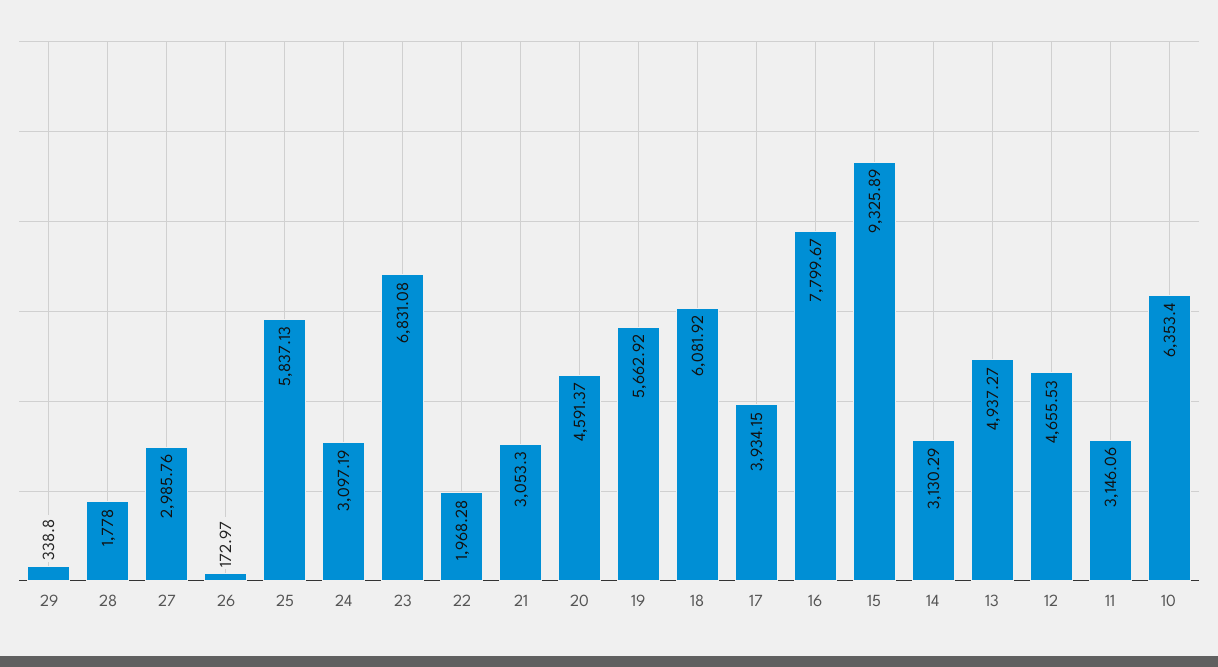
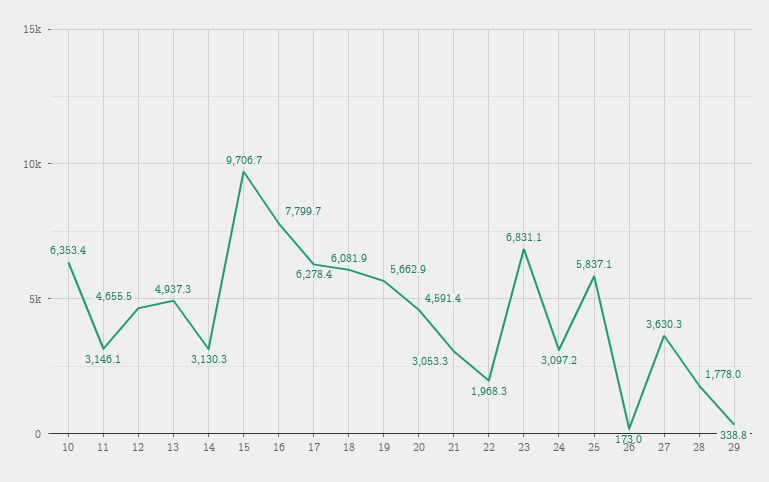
  {
    "29": 338.8,
    "28": 1778,
-   "27": 2985.76,
+   "27": 3630.3,
    "26": 172.97,
    "25": 5837.13,
    "24": 3097.19,
    "23": 6831.08,
    "22": 1968.28,
    "21": 3053.3,
    "20": 4591.37,
    "19": 5662.92,
    "18": 6081.92,
-   "17": 3934.15,
+   "17": 6278.4,
    "16": 7799.67,
-   "15": 9325.89,
+   "15": 9706.7,
    "14": 3130.29,
    "13": 4937.27,
    "12": 4655.53,
    "11": 3146.06,
    "10": 6353.4
  }

